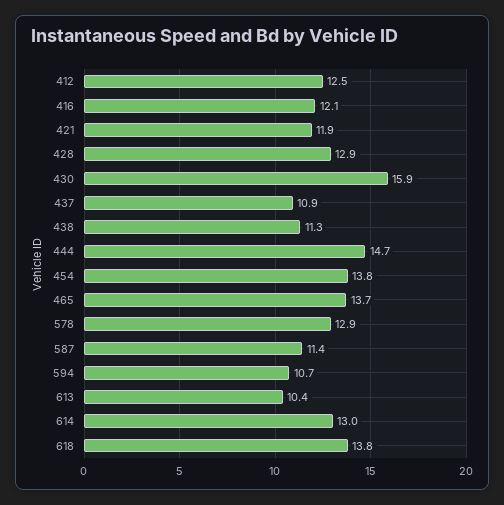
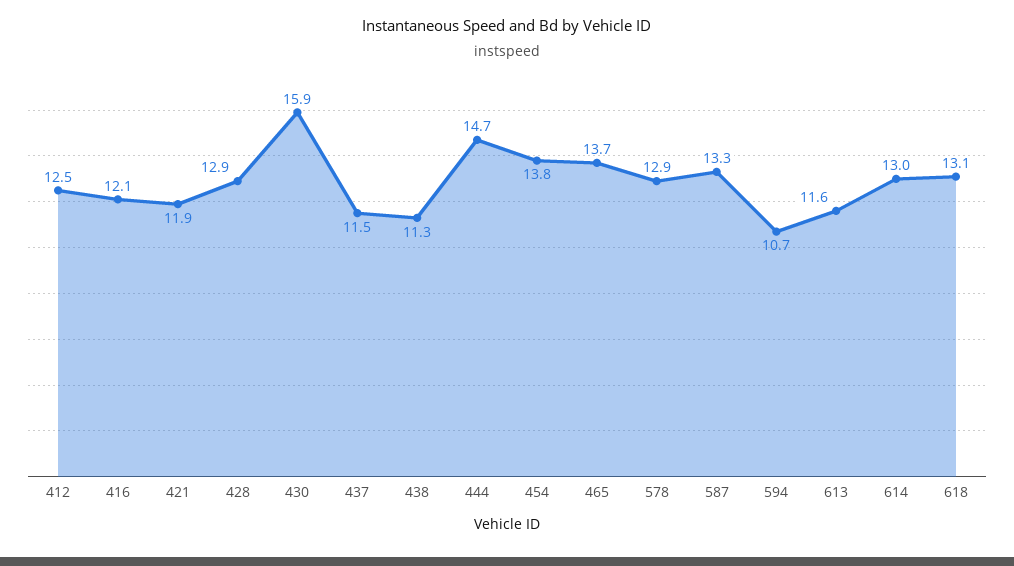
  {
    "412": 12.5,
    "416": 12.1,
    "421": 11.9,
    "428": 12.9,
    "430": 15.9,
-   "437": 10.9,
+   "437": 11.5,
    "438": 11.3,
    "444": 14.7,
    "454": 13.8,
    "465": 13.7,
    "578": 12.9,
-   "587": 11.4,
+   "587": 13.3,
    "594": 10.7,
-   "613": 10.4,
+   "613": 11.6,
    "614": 13,
-   "618": 13.8
+   "618": 13.1
  }

